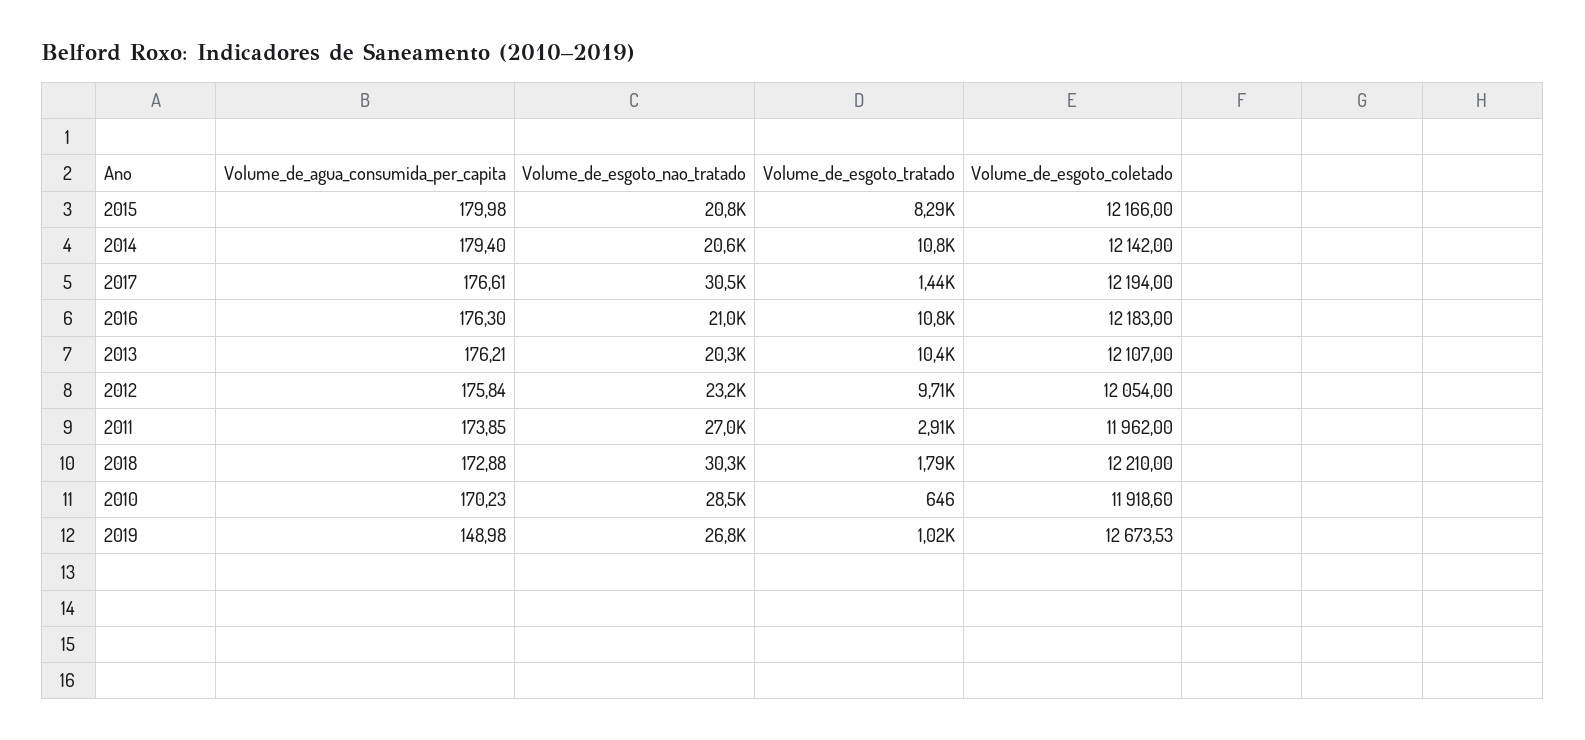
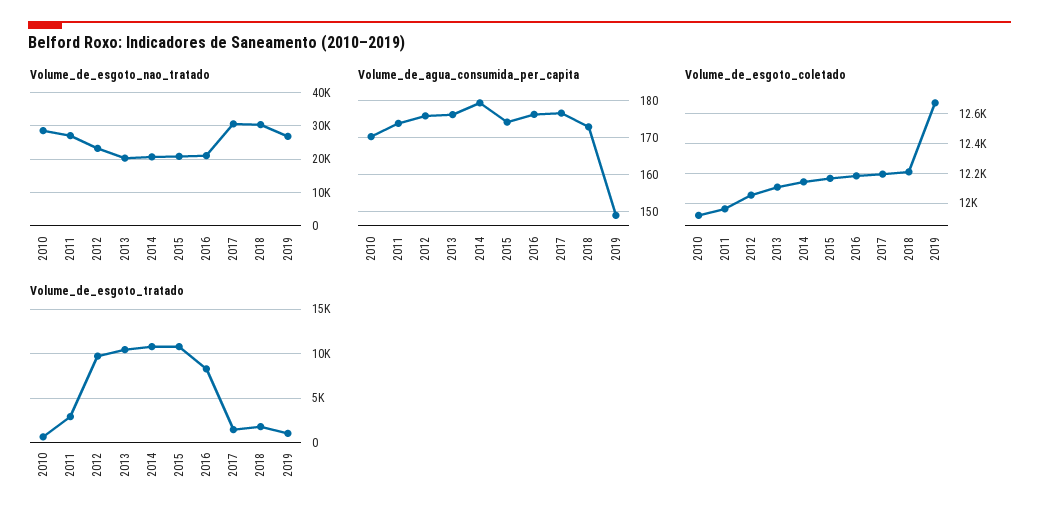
  {
    "Volume_de_agua_consumida_per_capita": {
-     "2015": 179.98,
+     "2015": 174,
      "2014": 179.4,
      "2017": 176.61,
      "2016": 176.3,
      "2013": 176.21,
      "2012": 175.84,
      "2011": 173.85,
      "2018": 172.88,
      "2010": 170.23,
      "2019": 148.98
    },
    "Volume_de_esgoto_nao_tratado": {
      "2015": 20800,
      "2014": 20600,
      "2017": 30500,
      "2016": 21000,
      "2013": 20300,
      "2012": 23200,
      "2011": 27000,
      "2018": 30300,
      "2010": 28500,
      "2019": 26800
    },
    "Volume_de_esgoto_tratado": {
-     "2015": 8290,
+     "2015": 11000,
      "2014": 10800,
      "2017": 1440,
-     "2016": 10800,
+     "2016": 8000,
      "2013": 10400,
      "2012": 9710,
      "2011": 2910,
      "2018": 1790,
      "2010": 646,
      "2019": 1020
    },
    "Volume_de_esgoto_coletado": {
      "2015": 12166,
      "2014": 12142,
      "2017": 12194,
      "2016": 12183,
      "2013": 12107,
      "2012": 12054,
      "2011": 11962,
      "2018": 12210,
      "2010": 11918.6,
      "2019": 12673.53
    }
  }

